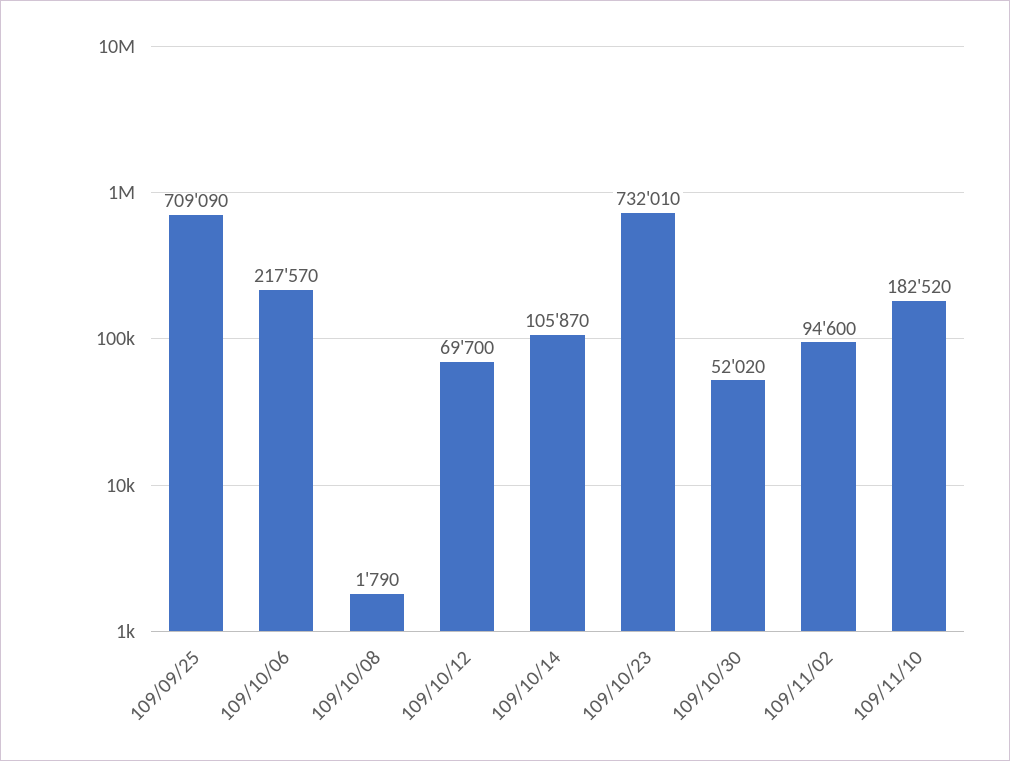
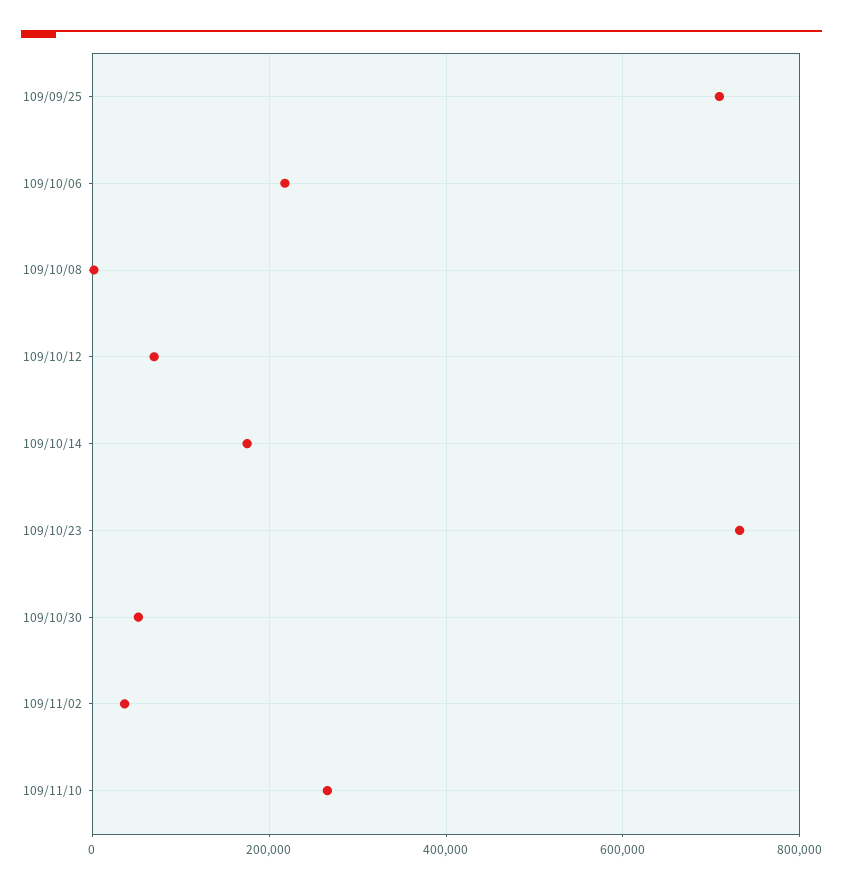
  {
    "109/09/25": 709090,
    "109/10/06": 217570,
    "109/10/08": 1790,
    "109/10/12": 69700,
-   "109/10/14": 105870,
+   "109/10/14": 180000,
    "109/10/23": 732010,
    "109/10/30": 52020,
-   "109/11/02": 94600,
+   "109/11/02": 40000,
-   "109/11/10": 182520
+   "109/11/10": 260000
  }

